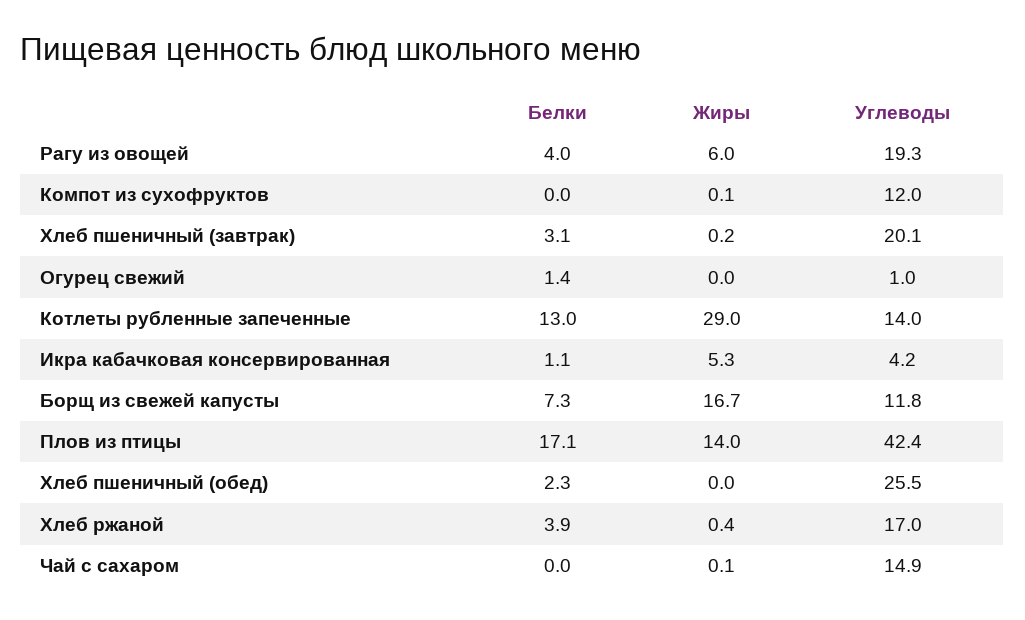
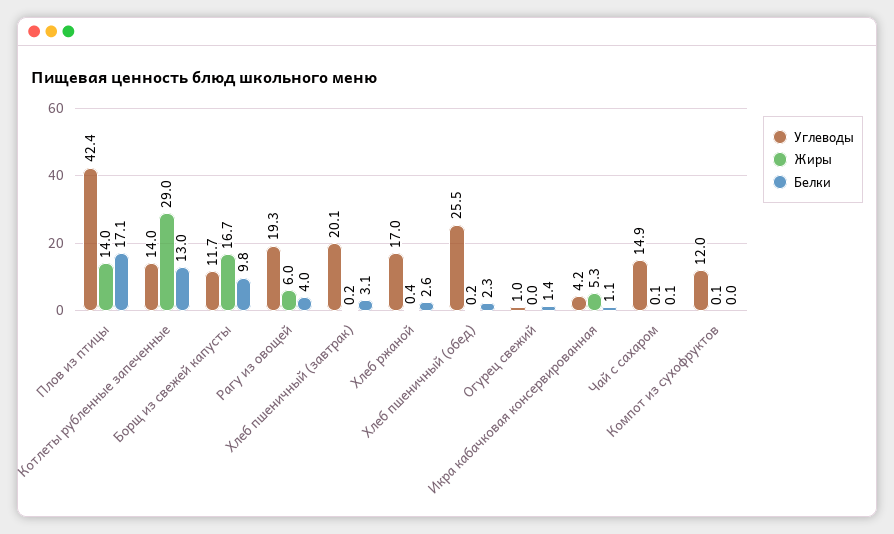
  {
    "Белки": {
      "Рагу из овощей": 4,
      "Компот из сухофруктов": 0,
      "Хлеб пшеничный (завтрак)": 3.1,
      "Огурец свежий": 1.4,
      "Котлеты рубленные запеченные": 13,
      "Икра кабачковая консервированная": 1.1,
-     "Борщ из свежей капусты": 7.3,
+     "Борщ из свежей капусты": 9.8,
      "Плов из птицы": 17.1,
      "Хлеб пшеничный (обед)": 2.3,
-     "Хлеб ржаной": 3.9,
+     "Хлеб ржаной": 2.6,
-     "Чай с сахаром": 0
+     "Чай с сахаром": 0.1
    },
    "Жиры": {
      "Рагу из овощей": 6,
      "Компот из сухофруктов": 0.1,
      "Хлеб пшеничный (завтрак)": 0.2,
      "Огурец свежий": 0,
      "Котлеты рубленные запеченные": 29,
      "Икра кабачковая консервированная": 5.3,
      "Борщ из свежей капусты": 16.7,
      "Плов из птицы": 14,
-     "Хлеб пшеничный (обед)": 0,
+     "Хлеб пшеничный (обед)": 0.2,
      "Хлеб ржаной": 0.4,
      "Чай с сахаром": 0.1
    },
    "Углеводы": {
      "Рагу из овощей": 19.3,
      "Компот из сухофруктов": 12,
      "Хлеб пшеничный (завтрак)": 20.1,
      "Огурец свежий": 1,
      "Котлеты рубленные запеченные": 14,
      "Икра кабачковая консервированная": 4.2,
-     "Борщ из свежей капусты": 11.8,
+     "Борщ из свежей капусты": 11.7,
      "Плов из птицы": 42.4,
      "Хлеб пшеничный (обед)": 25.5,
      "Хлеб ржаной": 17,
      "Чай с сахаром": 14.9
    }
  }

